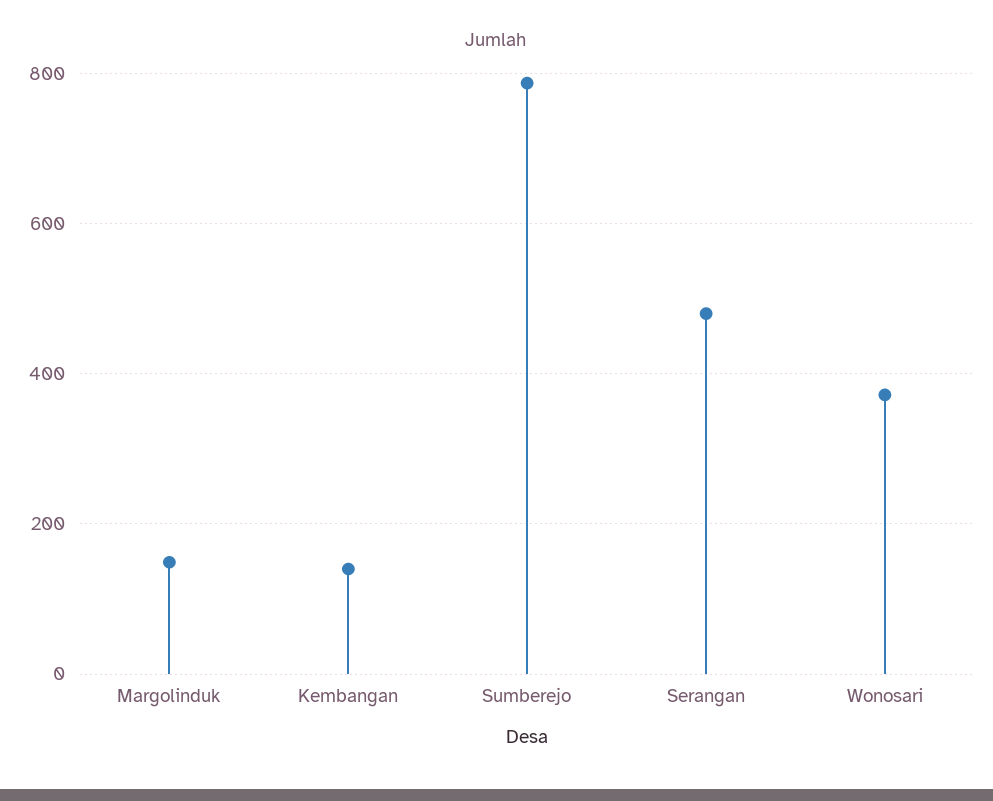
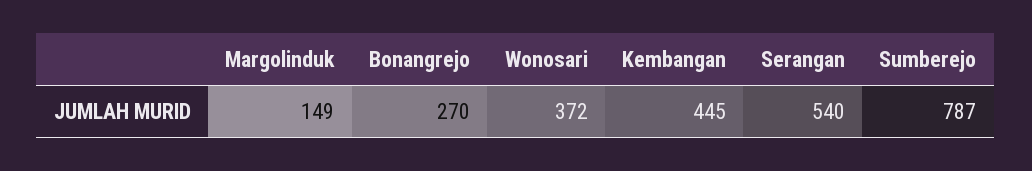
  {
    "Margolinduk": 149,
-   "Kembangan": 140,
+   "Kembangan": 445,
    "Sumberejo": 787,
-   "Serangan": 480,
+   "Serangan": 540,
-   "Wonosari": 372
+   "Wonosari": 372,
+   "Bonangrejo": 270
  }

